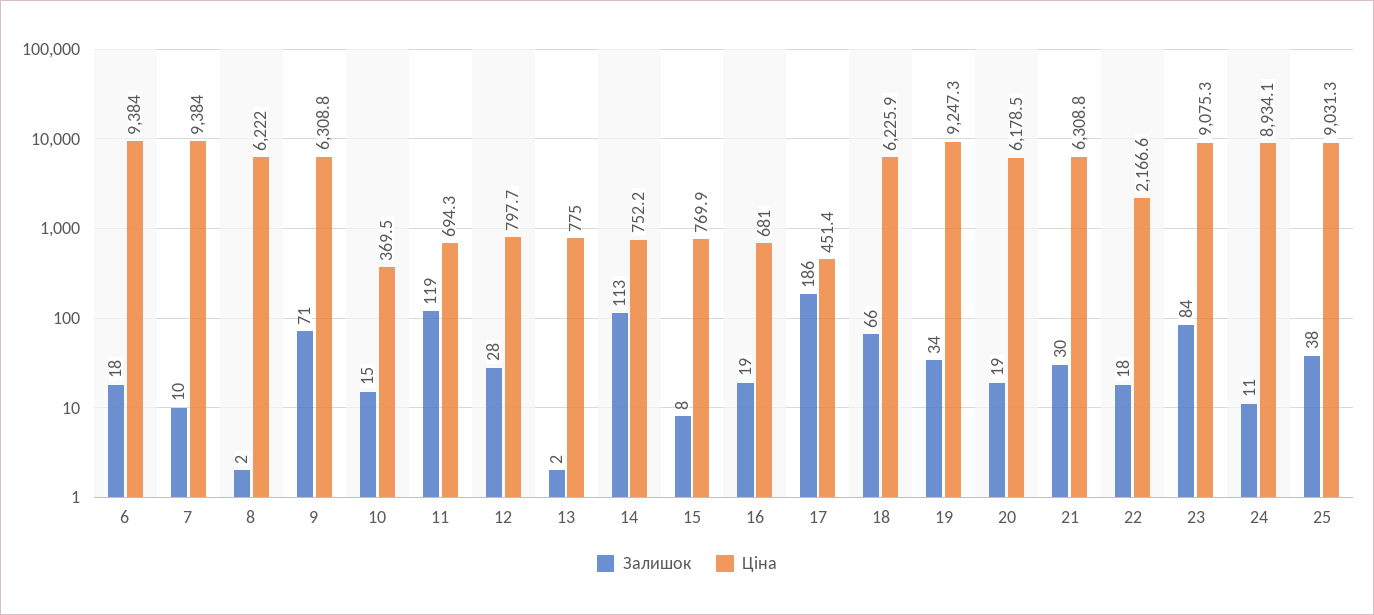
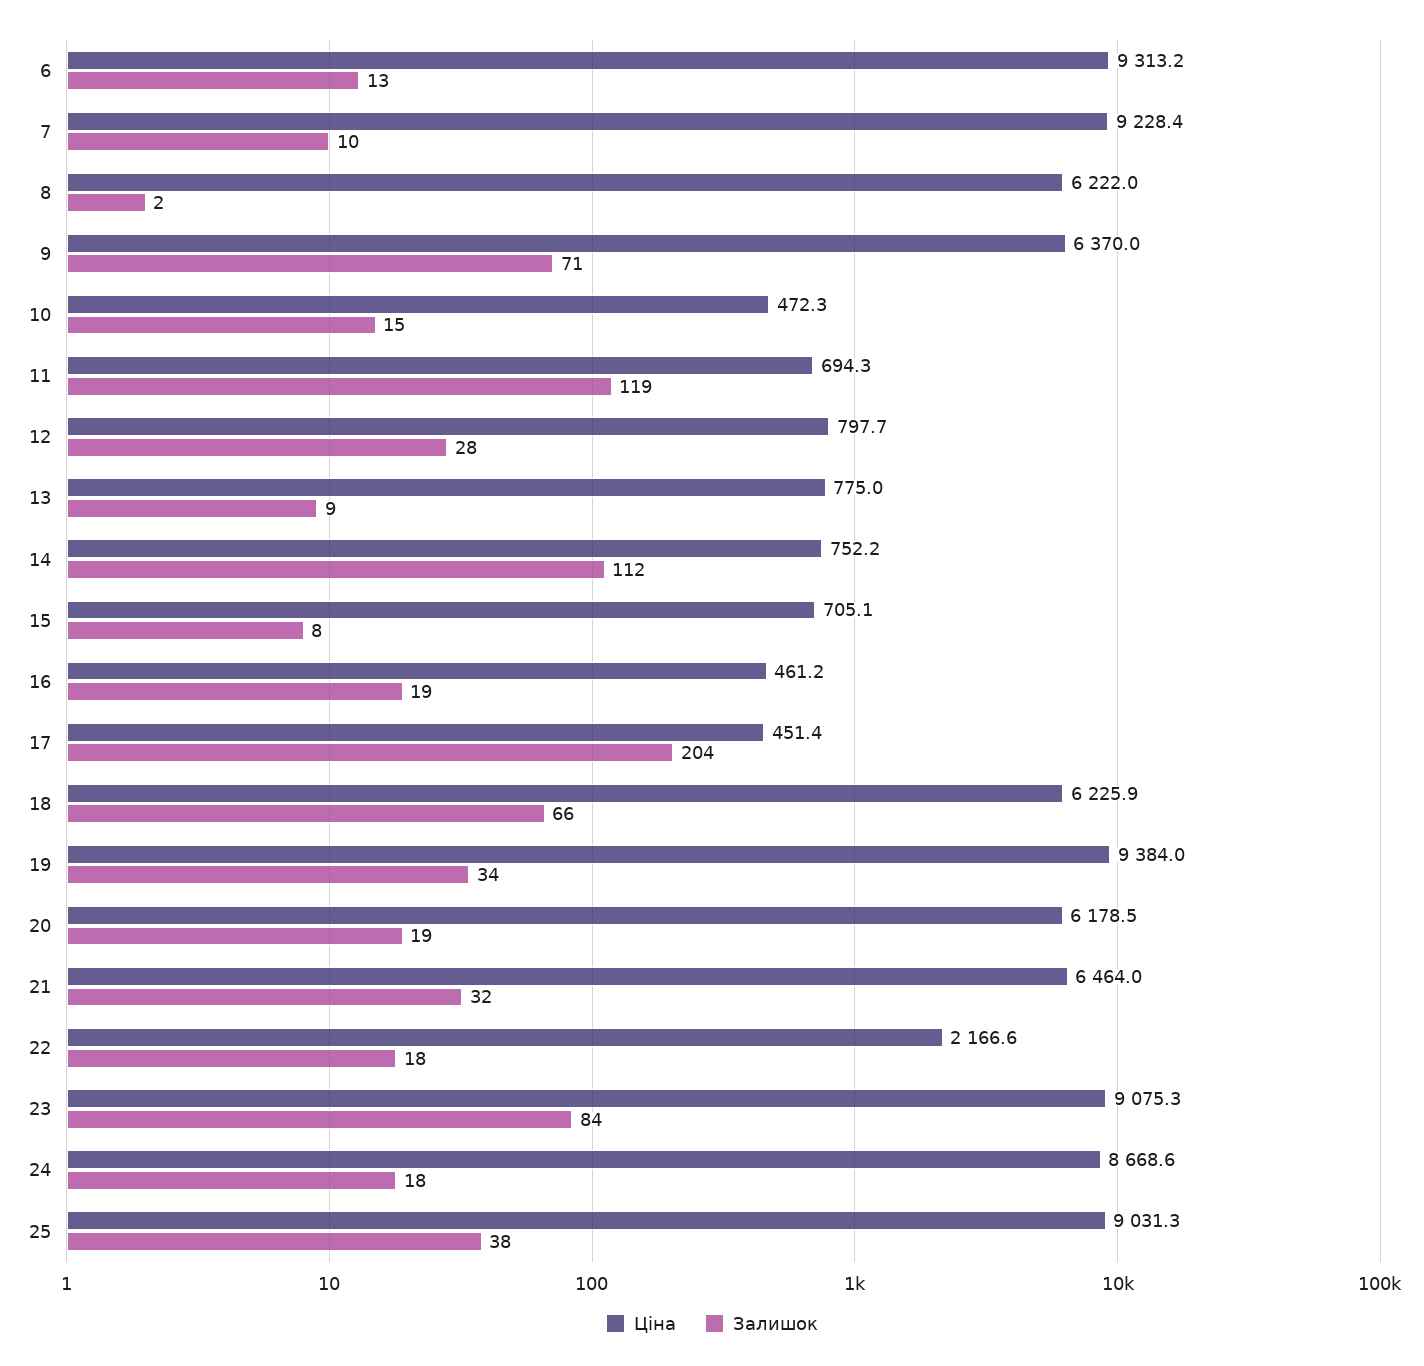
  {
    "Залишок": {
-     "6": 18,
+     "6": 13,
      "7": 10,
      "8": 2,
      "9": 71,
      "10": 15,
      "11": 119,
      "12": 28,
-     "13": 2,
+     "13": 9,
-     "14": 113,
+     "14": 112,
      "15": 8,
      "16": 19,
-     "17": 186,
+     "17": 204,
      "18": 66,
      "19": 34,
      "20": 19,
-     "21": 30,
+     "21": 32,
      "22": 18,
      "23": 84,
-     "24": 11,
+     "24": 18,
      "25": 38
    },
    "Ціна": {
-     "6": 9384,
+     "6": 9313.2,
-     "7": 9384,
+     "7": 9228.4,
      "8": 6222,
-     "9": 6308.8,
+     "9": 6370,
-     "10": 369.5,
+     "10": 472.3,
      "11": 694.3,
      "12": 797.7,
      "13": 775,
      "14": 752.2,
-     "15": 769.9,
+     "15": 705.1,
-     "16": 681,
+     "16": 461.2,
      "17": 451.4,
      "18": 6225.9,
-     "19": 9247.3,
+     "19": 9384,
      "20": 6178.5,
-     "21": 6308.8,
+     "21": 6464,
      "22": 2166.6,
      "23": 9075.3,
-     "24": 8934.1,
+     "24": 8668.6,
      "25": 9031.3
    }
  }

